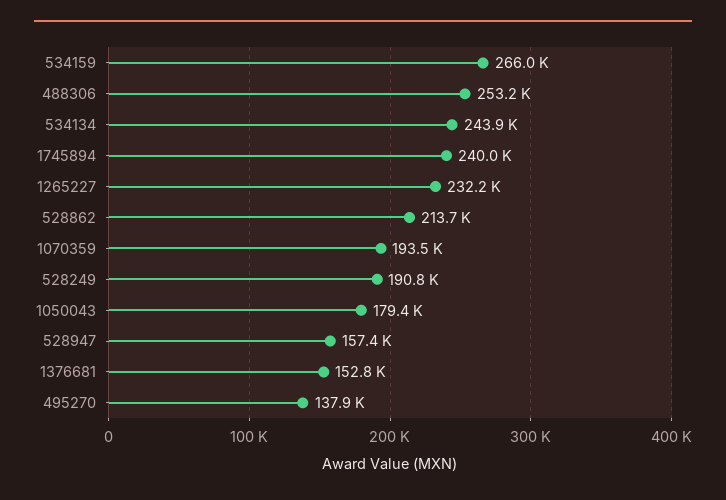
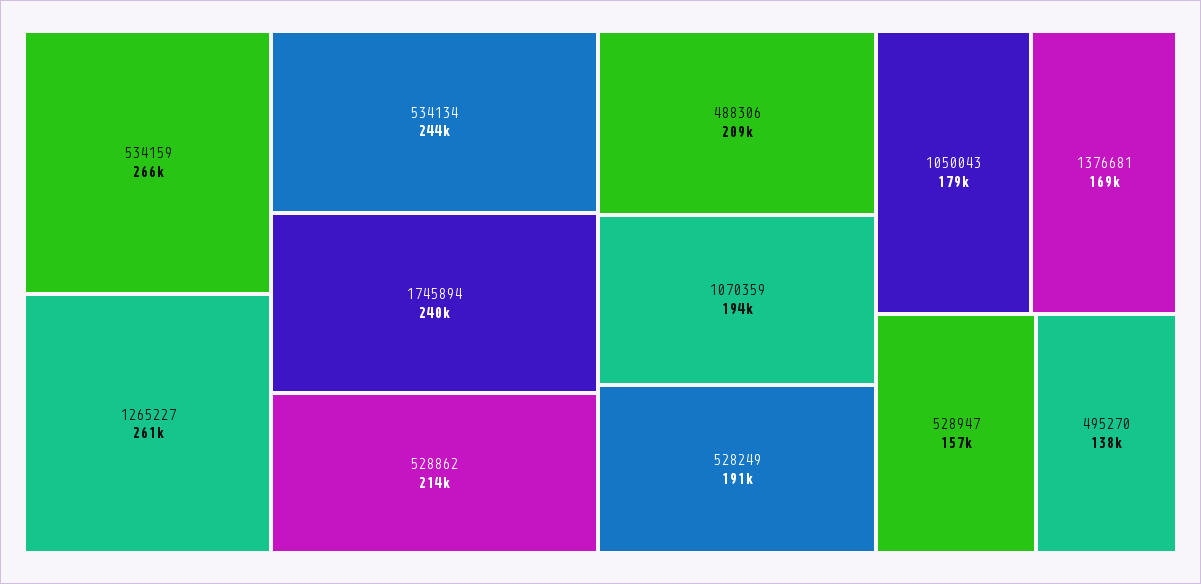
  {
    "534159": 266000,
-   "488306": 253200,
+   "488306": 209000,
    "534134": 243900,
    "1745894": 240000,
-   "1265227": 232200,
+   "1265227": 261000,
    "528862": 213700,
    "1070359": 193500,
    "528249": 190800,
    "1050043": 179400,
    "528947": 157400,
-   "1376681": 152800,
+   "1376681": 169000,
    "495270": 137900
  }

